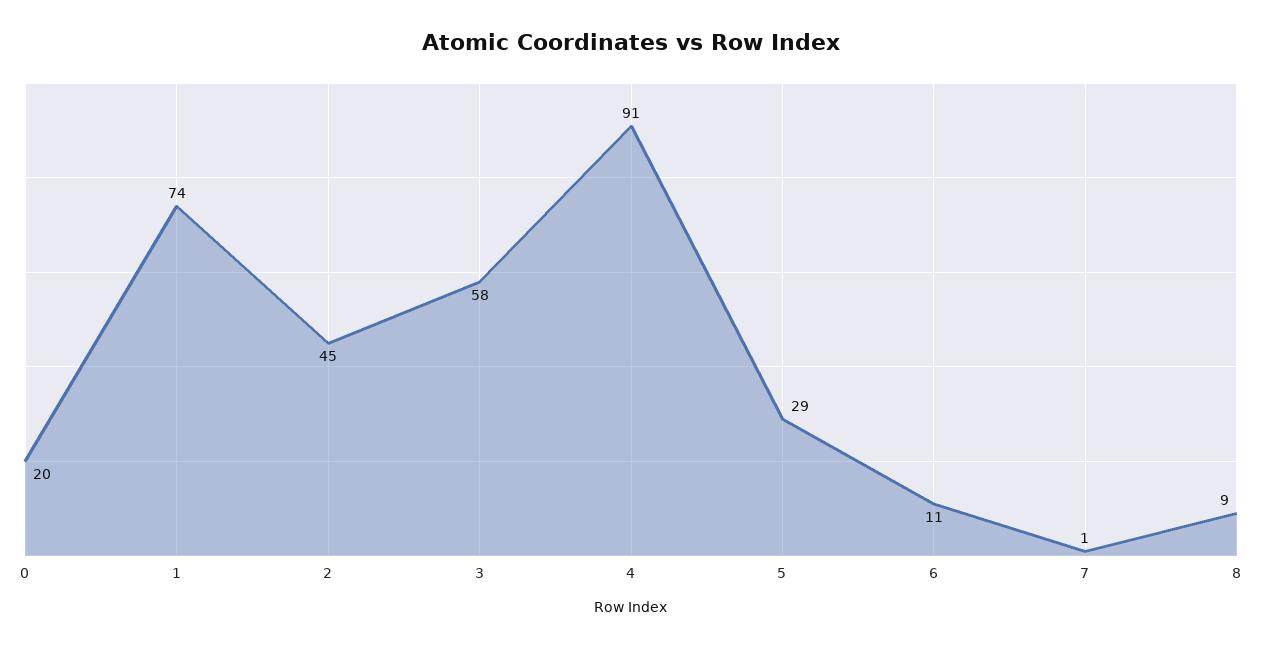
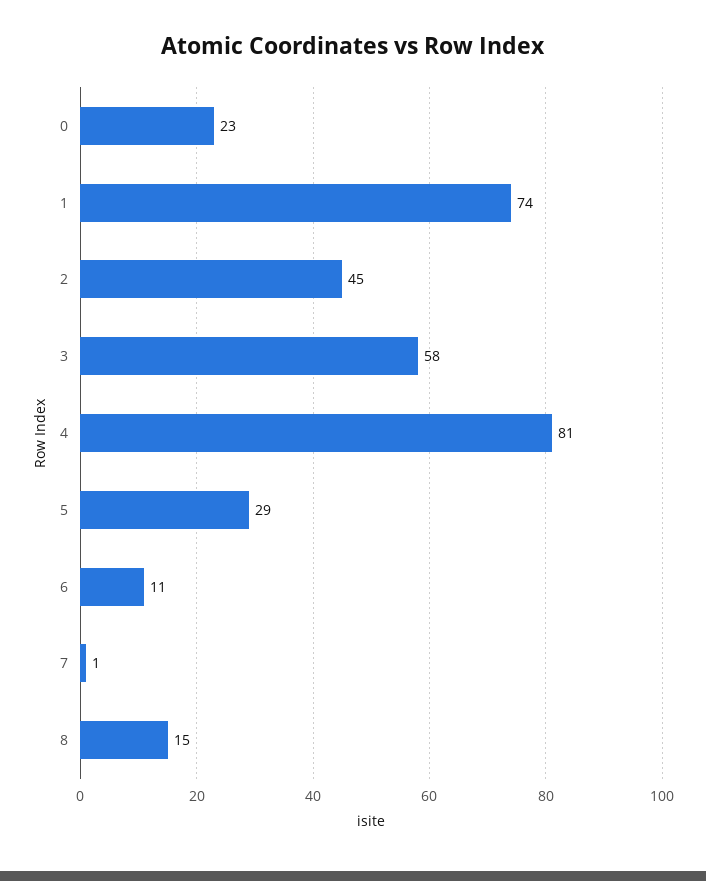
  {
-   "0": 20,
+   "0": 23,
    "1": 74,
    "2": 45,
    "3": 58,
-   "4": 91,
+   "4": 81,
    "5": 29,
    "6": 11,
    "7": 1,
-   "8": 9
+   "8": 15
  }

